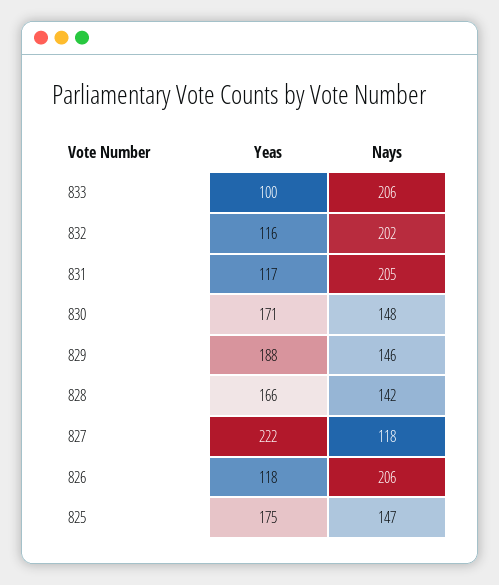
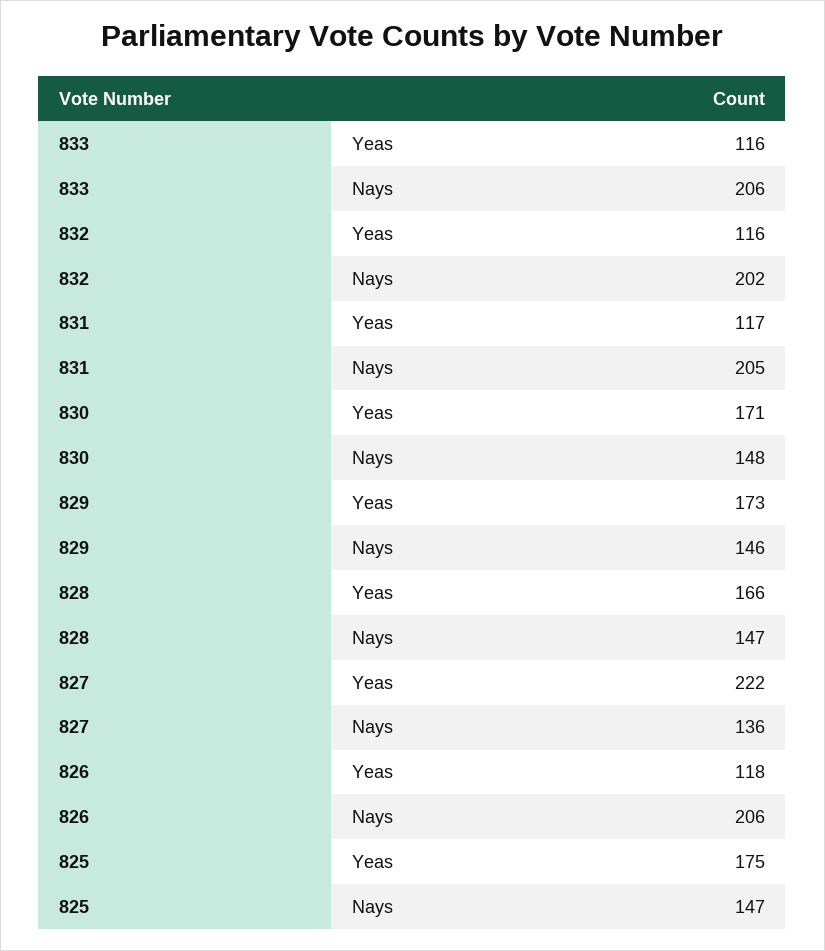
  {
    "Yeas": {
-     "833": 100,
+     "833": 116,
      "832": 116,
      "831": 117,
      "830": 171,
-     "829": 188,
+     "829": 173,
      "828": 166,
      "827": 222,
      "826": 118,
      "825": 175
    },
    "Nays": {
      "833": 206,
      "832": 202,
      "831": 205,
      "830": 148,
      "829": 146,
-     "828": 142,
+     "828": 147,
-     "827": 118,
+     "827": 136,
      "826": 206,
      "825": 147
    }
  }

